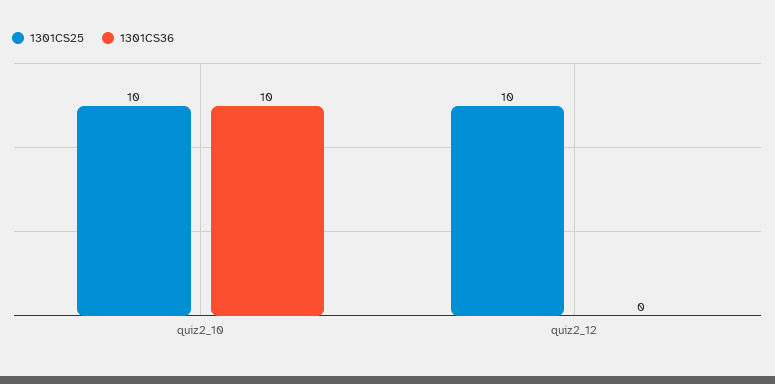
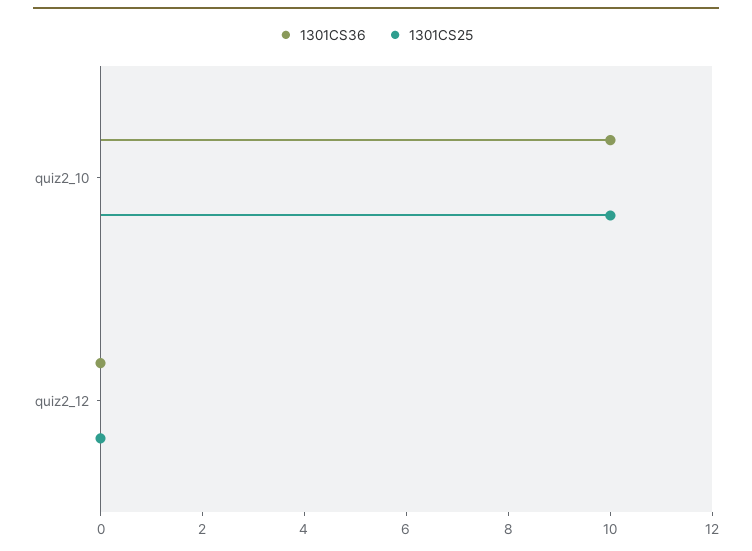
  {
    "1301CS25": {
      "quiz2_10": 10,
-     "quiz2_12": 10
+     "quiz2_12": 0
    },
    "1301CS36": {
      "quiz2_10": 10,
      "quiz2_12": 0
    }
  }

